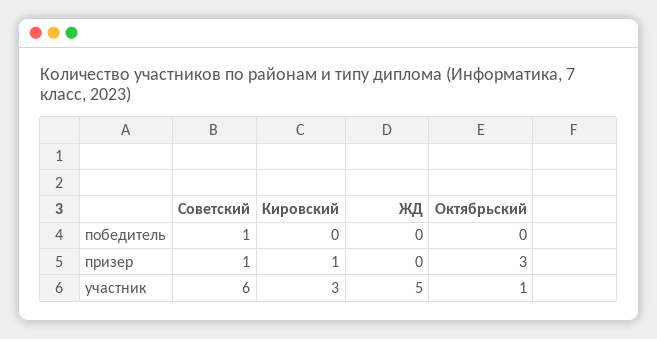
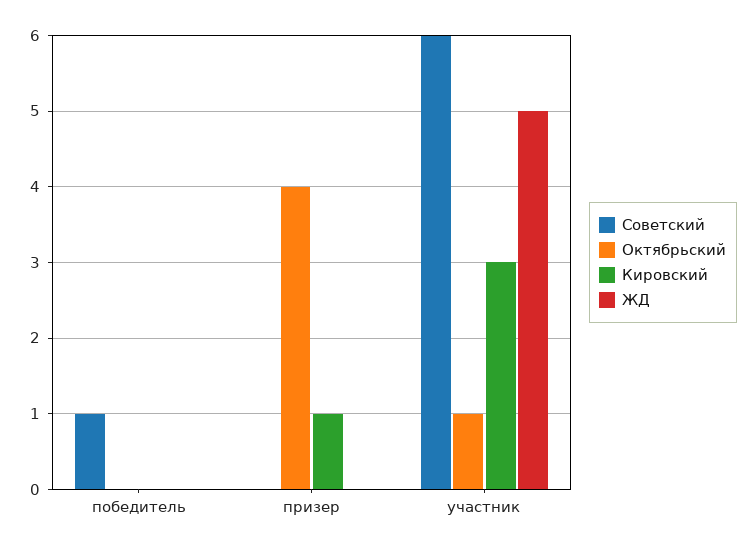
  {
    "Советский": {
      "победитель": 1,
-     "призер": 1,
+     "призер": 0,
      "участник": 6
    },
    "Кировский": {
      "победитель": 0,
      "призер": 1,
      "участник": 3
    },
    "ЖД": {
      "победитель": 0,
      "призер": 0,
      "участник": 5
    },
    "Октябрьский": {
      "победитель": 0,
-     "призер": 3,
+     "призер": 4,
      "участник": 1
    }
  }

